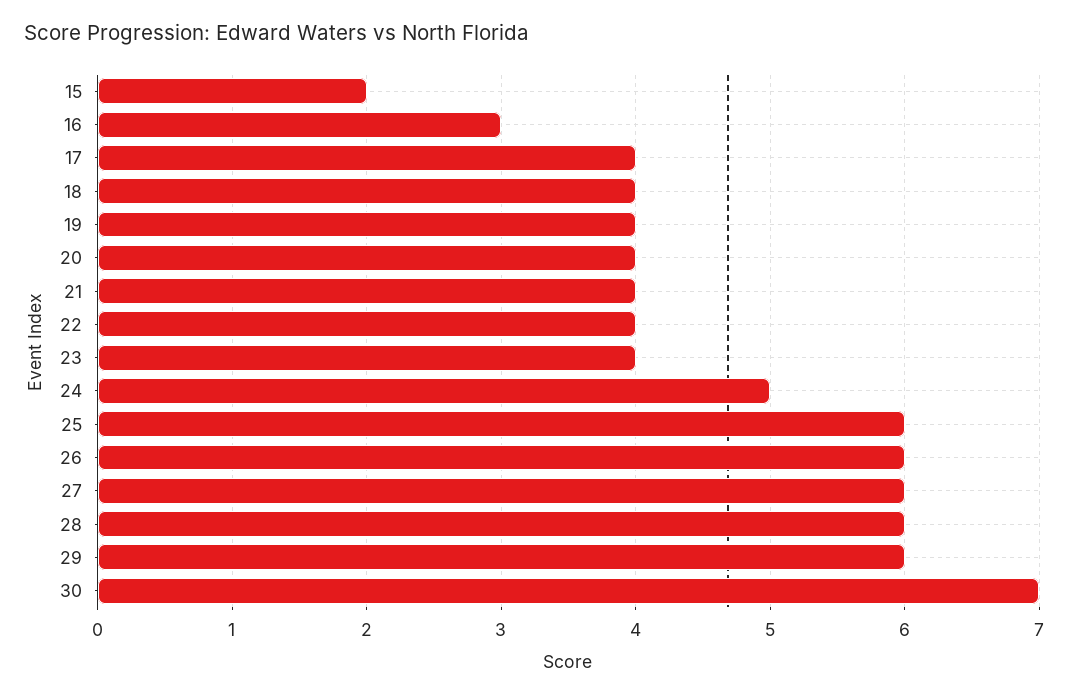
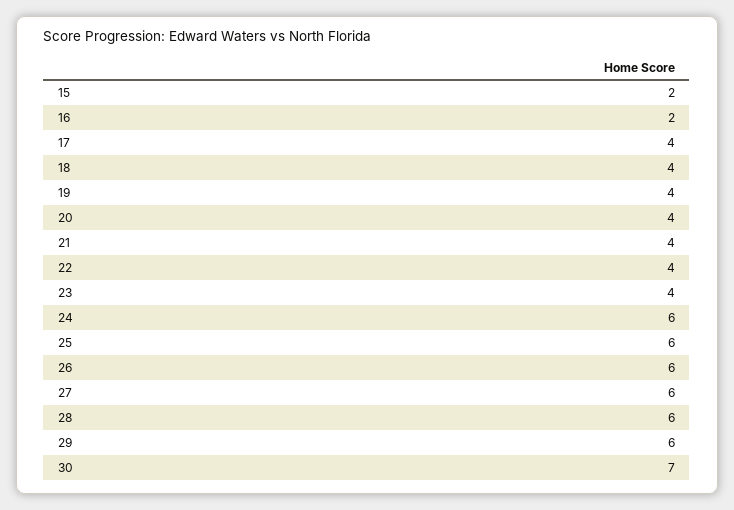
  {
    "15": 2,
-   "16": 3,
+   "16": 2,
    "17": 4,
    "18": 4,
    "19": 4,
    "20": 4,
    "21": 4,
    "22": 4,
    "23": 4,
-   "24": 5,
+   "24": 6,
    "25": 6,
    "26": 6,
    "27": 6,
    "28": 6,
    "29": 6,
    "30": 7
  }

